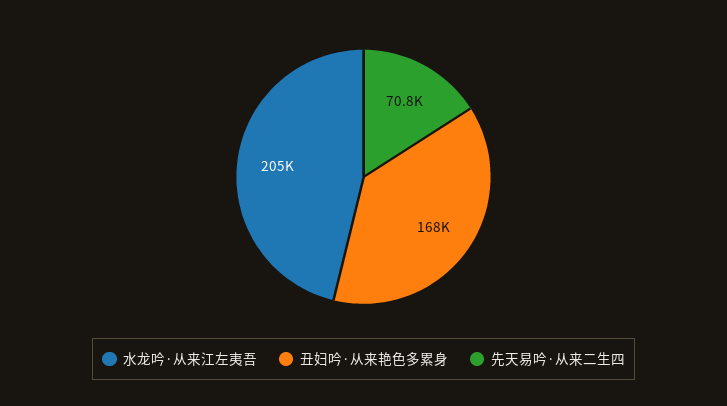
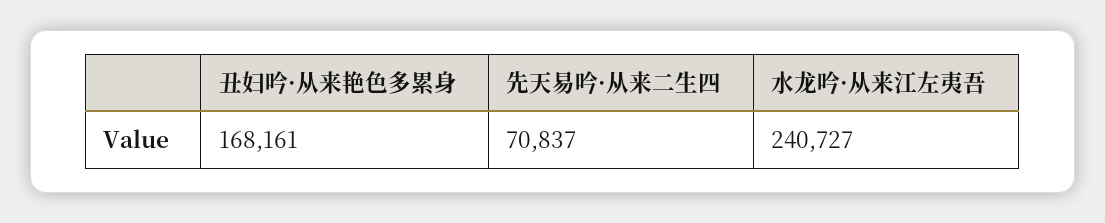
  {
-   "水龙吟·从来江左夷吾": 205000,
+   "水龙吟·从来江左夷吾": 240727,
    "丑妇吟·从来艳色多累身": 168161,
    "先天易吟·从来二生四": 70837
  }

